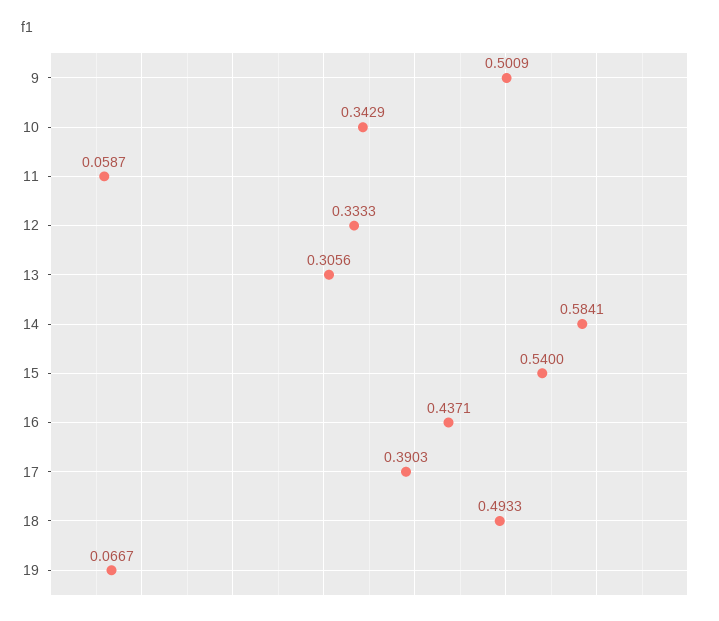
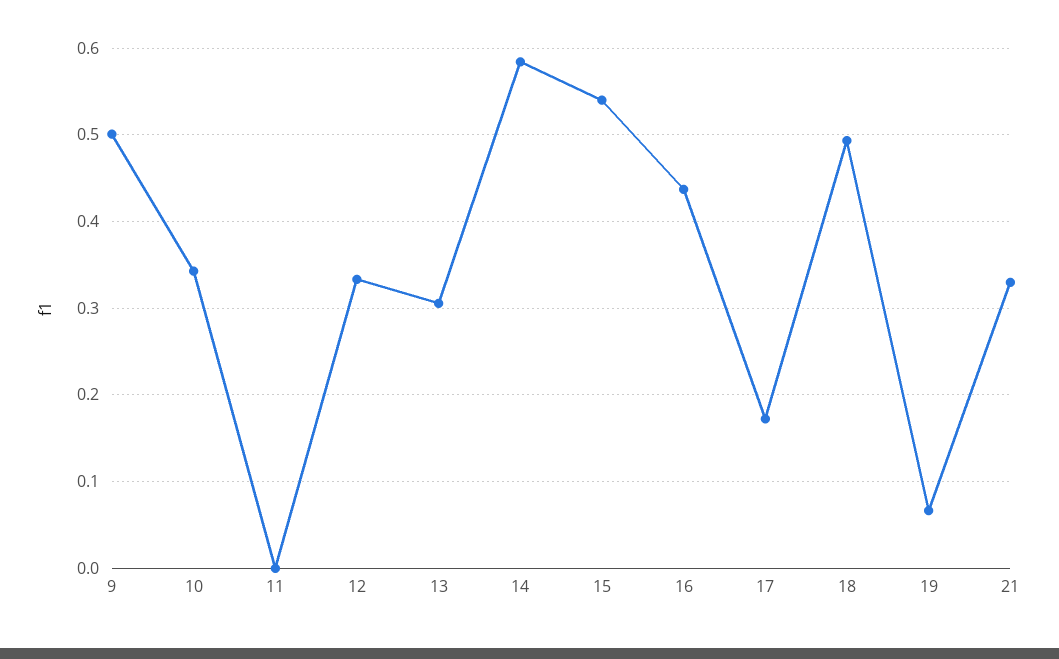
  {
    "9": 0.5009,
    "10": 0.3429,
-   "11": 0.0587,
+   "11": 0,
    "12": 0.3333,
    "13": 0.3056,
    "14": 0.5841,
    "15": 0.54,
    "16": 0.4371,
-   "17": 0.3903,
+   "17": 0.17,
    "18": 0.4933,
-   "19": 0.0667
+   "19": 0.0667,
+   "21": 0.33
  }

